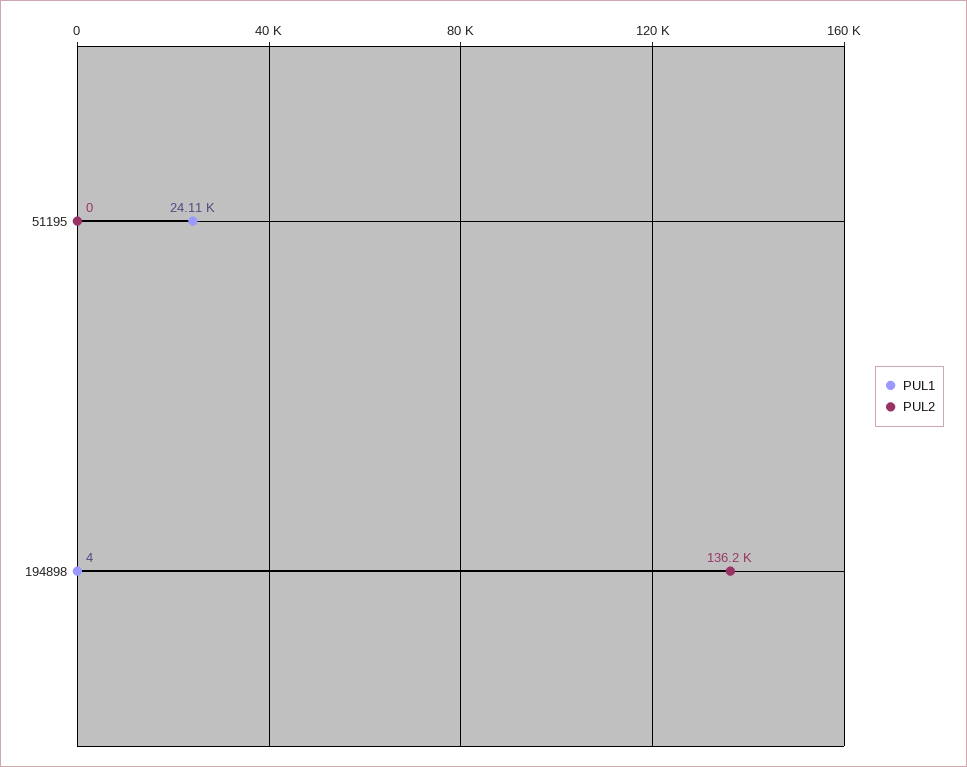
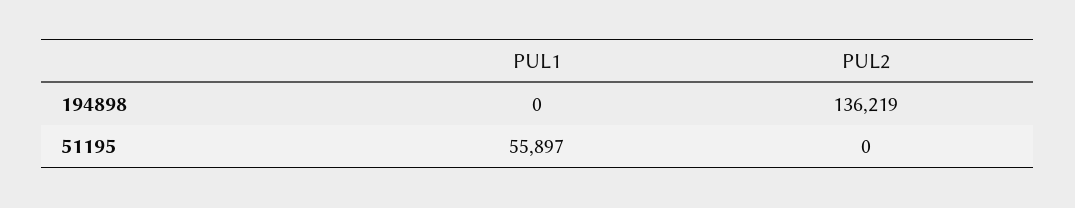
  {
    "PUL1": {
-     "51195": 24110,
+     "51195": 55897,
-     "194898": 4
+     "194898": 0
    },
    "PUL2": {
      "51195": 0,
      "194898": 136219
    }
  }

